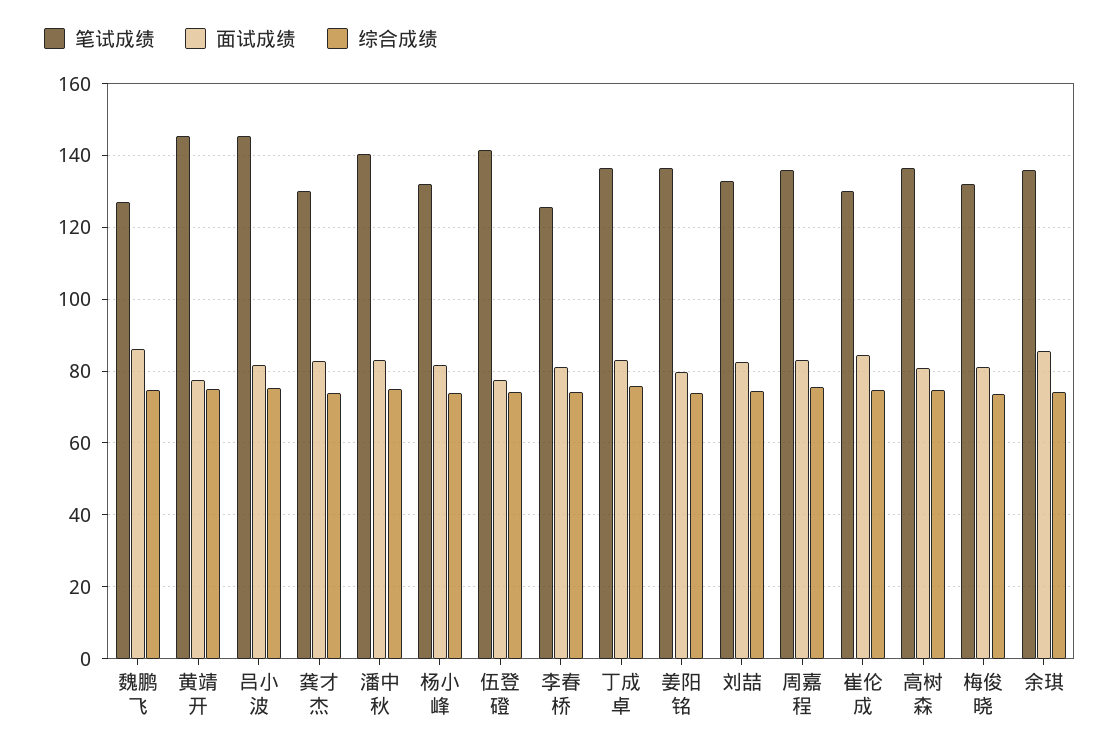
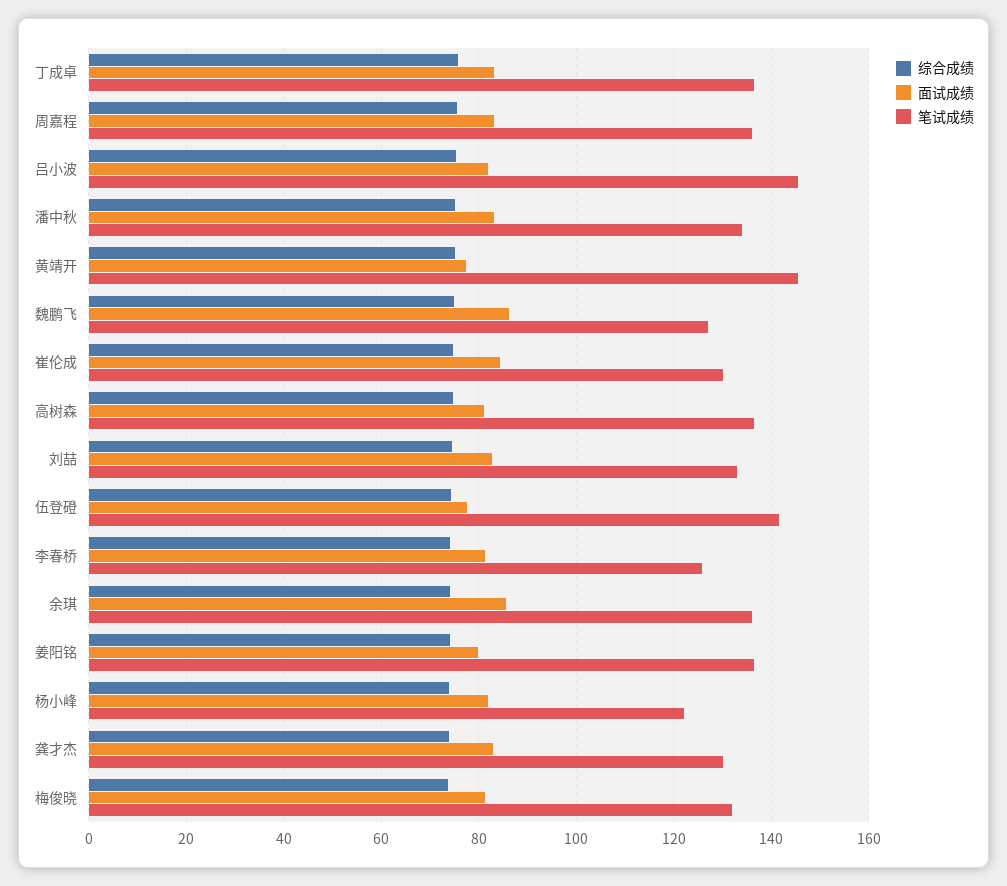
  {
    "笔试成绩": {
      "魏鹏飞": 128,
      "黄靖开": 146,
      "吕小波": 146,
      "龚才杰": 130,
-     "潘中秋": 140,
+     "潘中秋": 134,
-     "杨小峰": 132,
+     "杨小峰": 122,
      "伍登磴": 142,
      "李春桥": 126,
      "丁成卓": 136,
      "姜阳铭": 136,
      "刘喆": 134,
      "周嘉程": 136,
      "崔伦成": 130,
      "高树森": 136,
      "梅俊晓": 132,
      "余琪": 136
    },
    "面试成绩": {
      "魏鹏飞": 86,
      "黄靖开": 78,
      "吕小波": 82,
      "龚才杰": 82,
      "潘中秋": 84,
      "杨小峰": 82,
      "伍登磴": 78,
      "李春桥": 82,
      "丁成卓": 84,
      "姜阳铭": 80,
      "刘喆": 82,
      "周嘉程": 84,
      "崔伦成": 84,
      "高树森": 82,
      "梅俊晓": 82,
      "余琪": 86
    },
    "综合成绩": {
      "魏鹏飞": 74,
      "黄靖开": 76,
      "吕小波": 76,
      "龚才杰": 74,
      "潘中秋": 76,
      "杨小峰": 74,
      "伍登磴": 74,
      "李春桥": 74,
      "丁成卓": 76,
      "姜阳铭": 74,
      "刘喆": 74,
      "周嘉程": 76,
      "崔伦成": 74,
      "高树森": 74,
      "梅俊晓": 74,
      "余琪": 74
    }
  }

